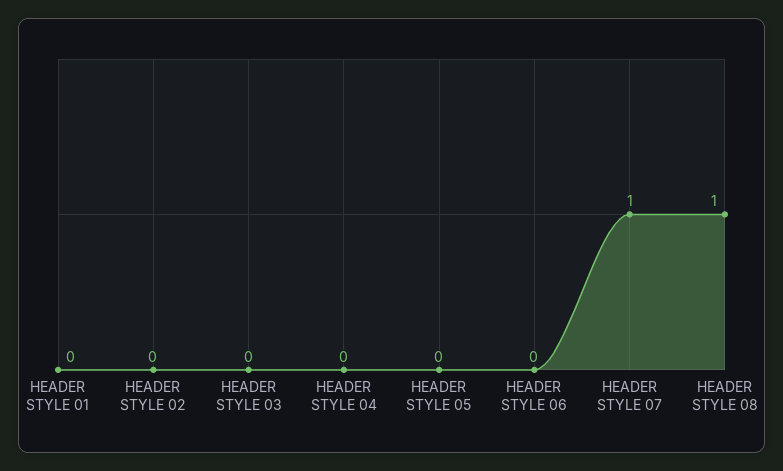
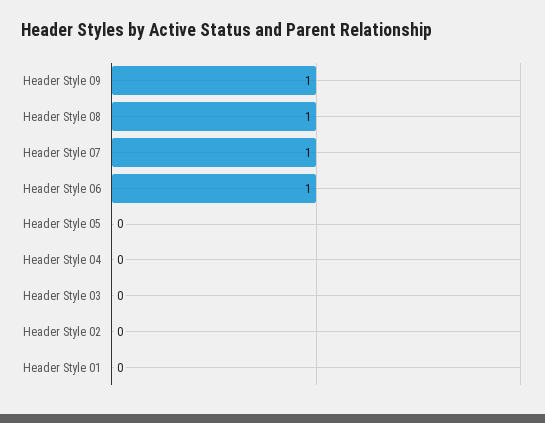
  {
    "HEADER STYLE 01": 0,
    "HEADER STYLE 02": 0,
    "HEADER STYLE 03": 0,
    "HEADER STYLE 04": 0,
    "HEADER STYLE 05": 0,
-   "HEADER STYLE 06": 0,
+   "HEADER STYLE 06": 1,
    "HEADER STYLE 07": 1,
-   "HEADER STYLE 08": 1
+   "HEADER STYLE 08": 1,
+   "Header Style 09": 1
  }

